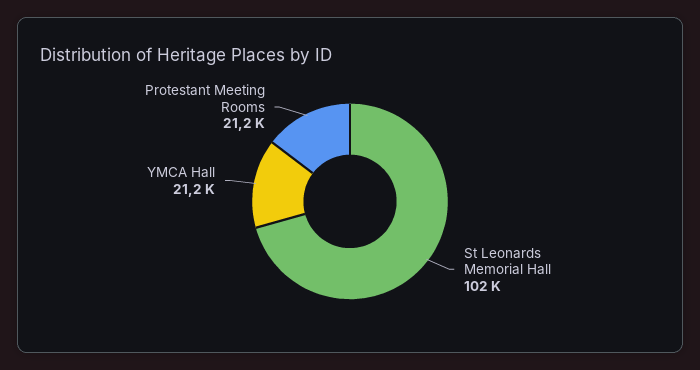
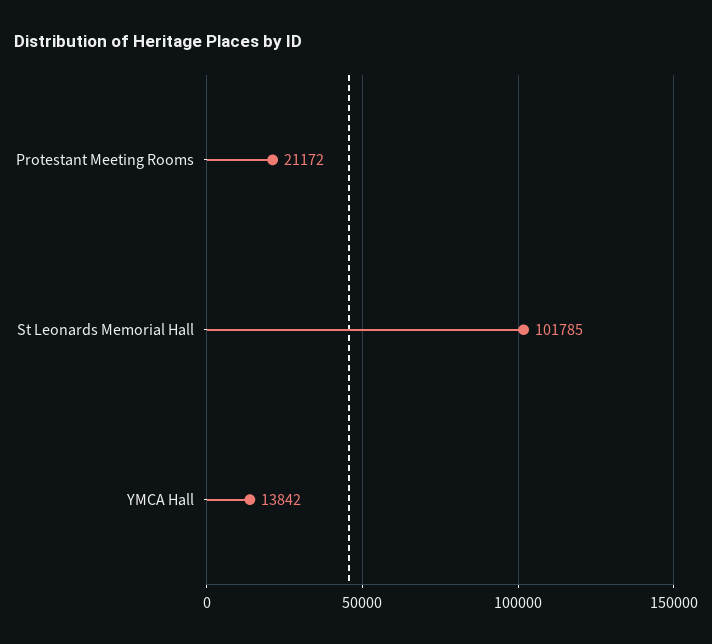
  {
    "St Leonards Memorial Hall": 101785,
-   "YMCA Hall": 21200,
+   "YMCA Hall": 13842,
    "Protestant Meeting Rooms": 21172
  }

